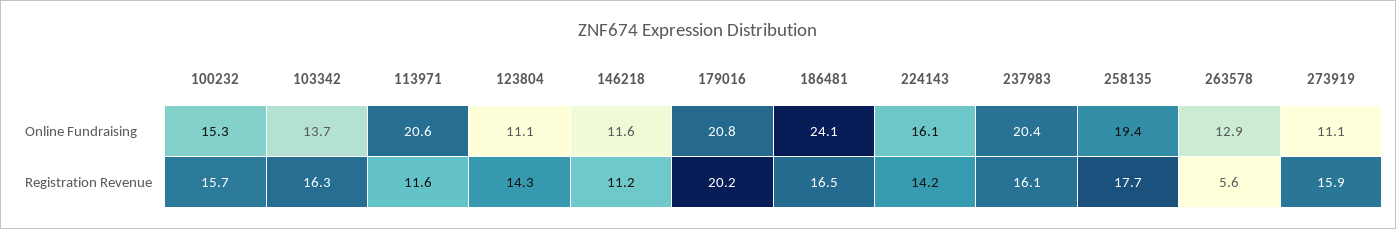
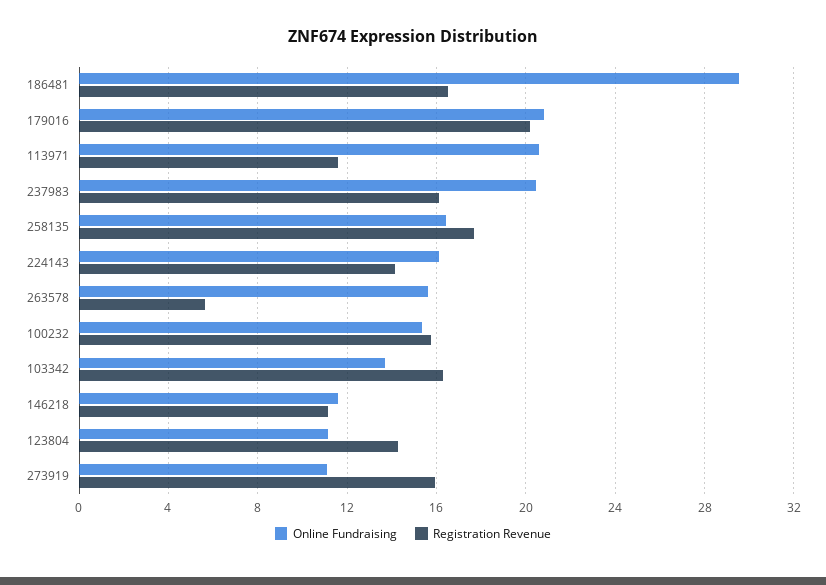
  {
    "Online Fundraising": {
      "100232": 15.3,
      "103342": 13.7,
      "113971": 20.6,
      "123804": 11.1,
      "146218": 11.6,
      "179016": 20.8,
-     "186481": 24.1,
+     "186481": 29.5,
      "224143": 16.1,
      "237983": 20.4,
-     "258135": 19.4,
+     "258135": 16.5,
-     "263578": 12.9,
+     "263578": 15.5,
      "273919": 11.1
    },
    "Registration Revenue": {
      "100232": 15.7,
      "103342": 16.3,
      "113971": 11.6,
      "123804": 14.3,
      "146218": 11.2,
      "179016": 20.2,
      "186481": 16.5,
      "224143": 14.2,
      "237983": 16.1,
      "258135": 17.7,
      "263578": 5.6,
      "273919": 15.9
    }
  }

